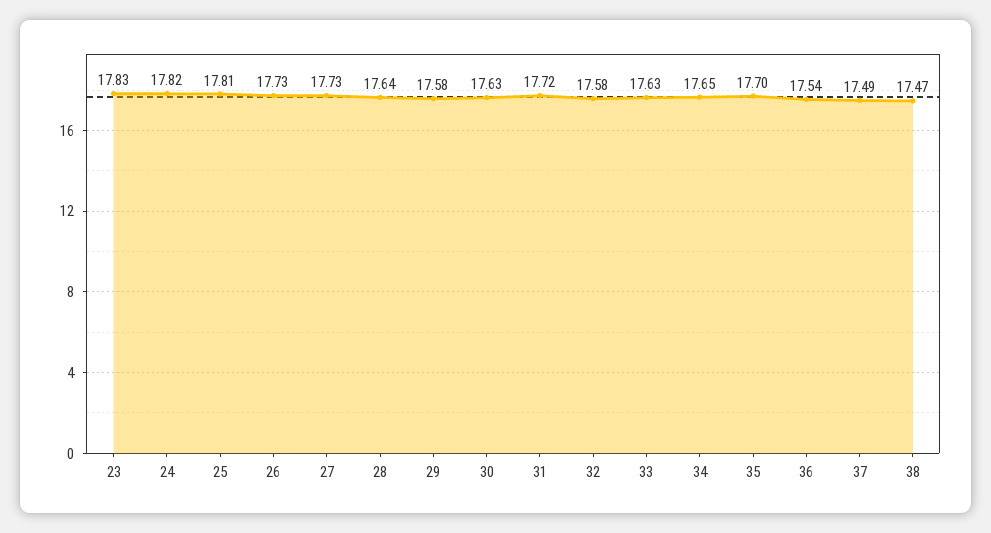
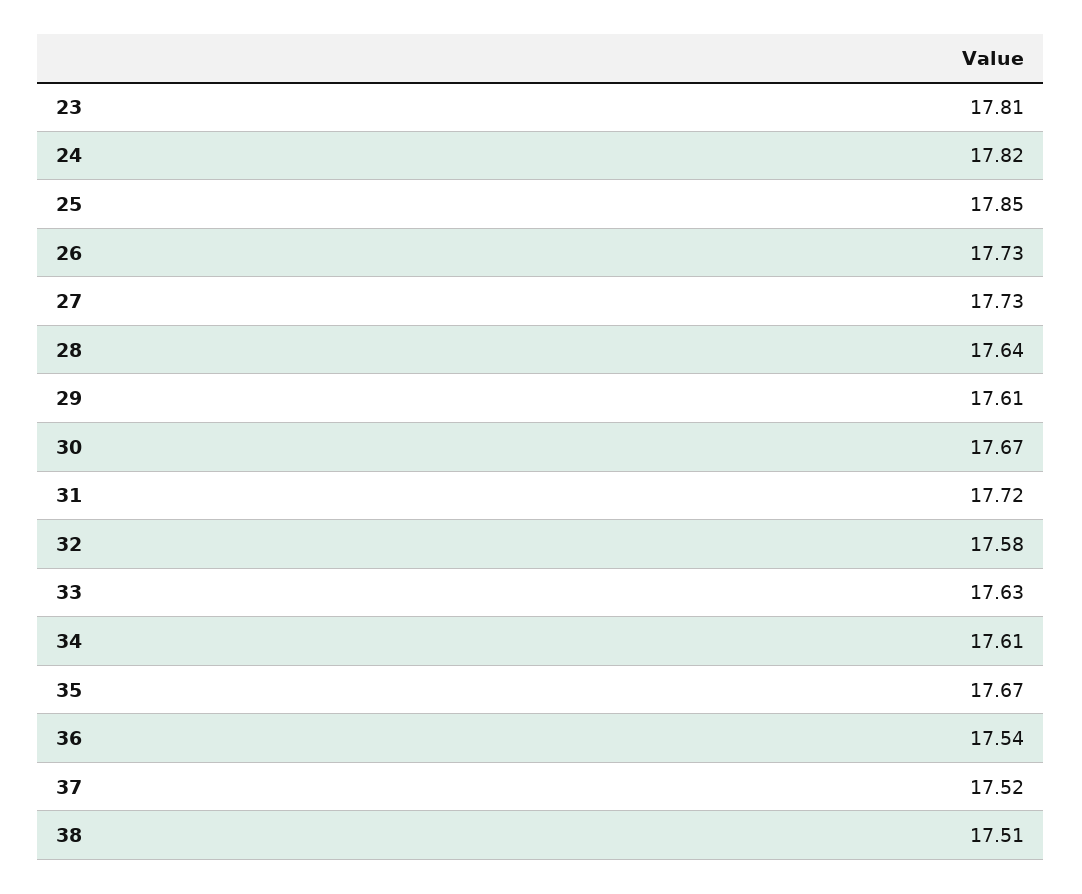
  {
-   "23": 17.83,
+   "23": 17.81,
    "24": 17.82,
-   "25": 17.81,
+   "25": 17.85,
    "26": 17.73,
    "27": 17.73,
    "28": 17.64,
-   "29": 17.58,
+   "29": 17.61,
-   "30": 17.63,
+   "30": 17.67,
    "31": 17.72,
    "32": 17.58,
    "33": 17.63,
-   "34": 17.65,
+   "34": 17.61,
-   "35": 17.7,
+   "35": 17.67,
    "36": 17.54,
-   "37": 17.49,
+   "37": 17.52,
-   "38": 17.47
+   "38": 17.51
  }

